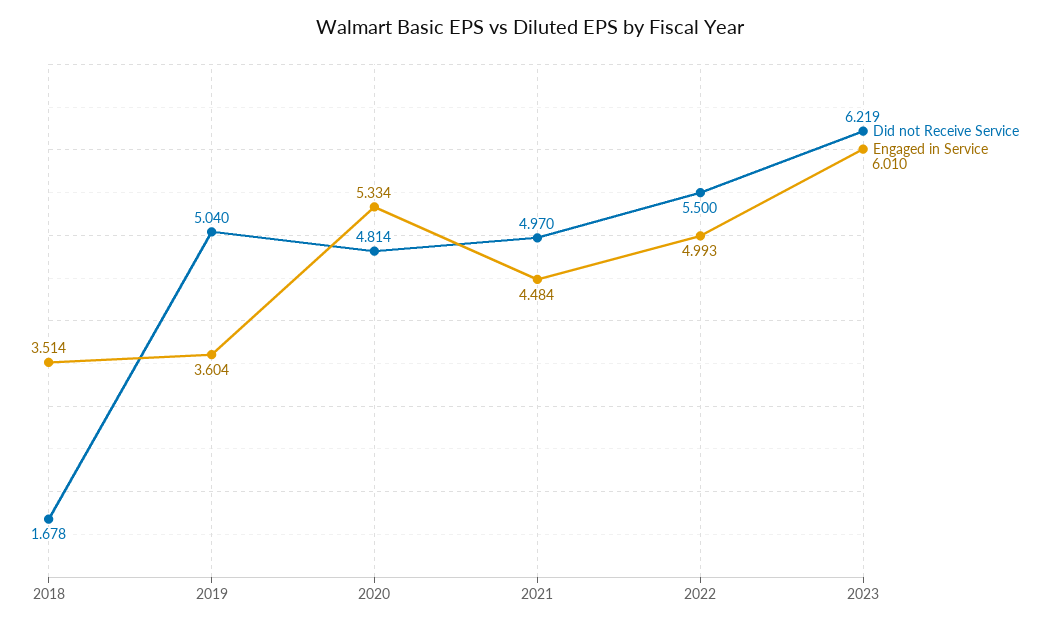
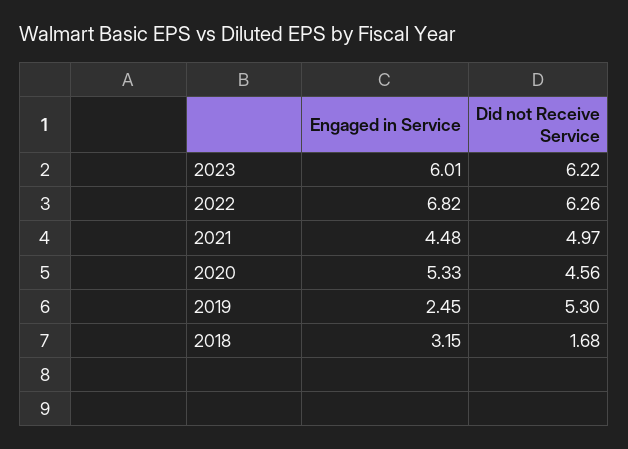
  {
    "Did not Receive Service": {
      "2018": 1.678,
-     "2019": 5.04,
+     "2019": 5.3,
-     "2020": 4.814,
+     "2020": 4.56,
      "2021": 4.97,
-     "2022": 5.5,
+     "2022": 6.26,
      "2023": 6.219
    },
    "Engaged in Service": {
-     "2018": 3.514,
+     "2018": 3.15,
-     "2019": 3.604,
+     "2019": 2.45,
      "2020": 5.334,
      "2021": 4.484,
-     "2022": 4.993,
+     "2022": 6.82,
      "2023": 6.01
    }
  }

